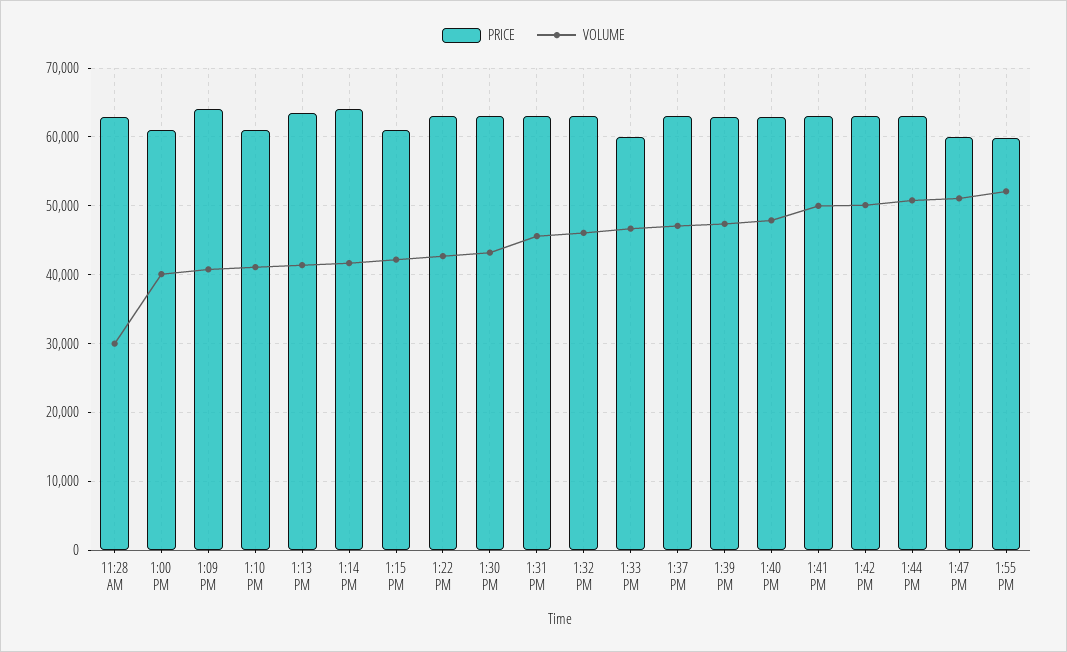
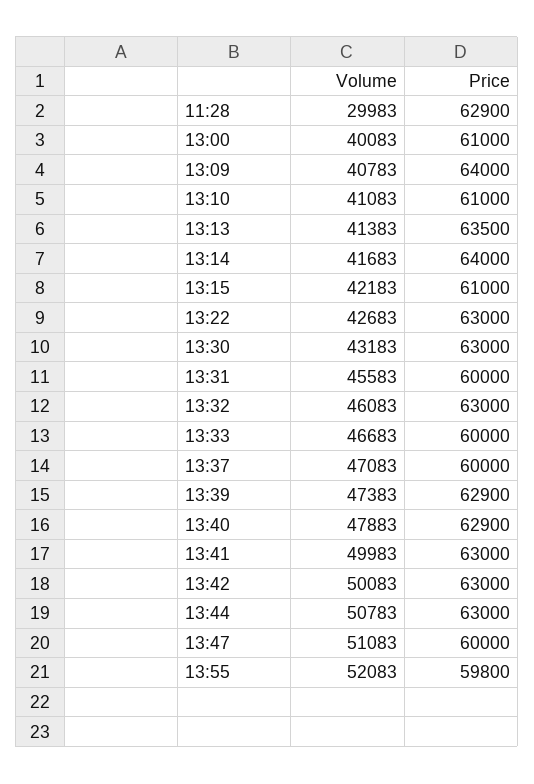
  {
    "PRICE": {
      "11:28 AM": 62900,
      "1:00 PM": 61000,
      "1:09 PM": 64000,
      "1:10 PM": 61000,
      "1:13 PM": 63500,
      "1:14 PM": 64000,
      "1:15 PM": 61000,
      "1:22 PM": 63000,
      "1:30 PM": 63000,
-     "1:31 PM": 63000,
+     "1:31 PM": 60000,
      "1:32 PM": 63000,
      "1:33 PM": 60000,
-     "1:37 PM": 63000,
+     "1:37 PM": 60000,
      "1:39 PM": 62900,
      "1:40 PM": 62900,
      "1:41 PM": 63000,
      "1:42 PM": 63000,
      "1:44 PM": 63000,
      "1:47 PM": 60000,
      "1:55 PM": 59800
    },
    "VOLUME": {
      "11:28 AM": 29983,
      "1:00 PM": 40083,
      "1:09 PM": 40783,
      "1:10 PM": 41083,
      "1:13 PM": 41383,
      "1:14 PM": 41683,
      "1:15 PM": 42183,
      "1:22 PM": 42683,
      "1:30 PM": 43183,
      "1:31 PM": 45583,
      "1:32 PM": 46083,
      "1:33 PM": 46683,
      "1:37 PM": 47083,
      "1:39 PM": 47383,
      "1:40 PM": 47883,
      "1:41 PM": 49983,
      "1:42 PM": 50083,
      "1:44 PM": 50783,
      "1:47 PM": 51083,
      "1:55 PM": 52083
    }
  }

